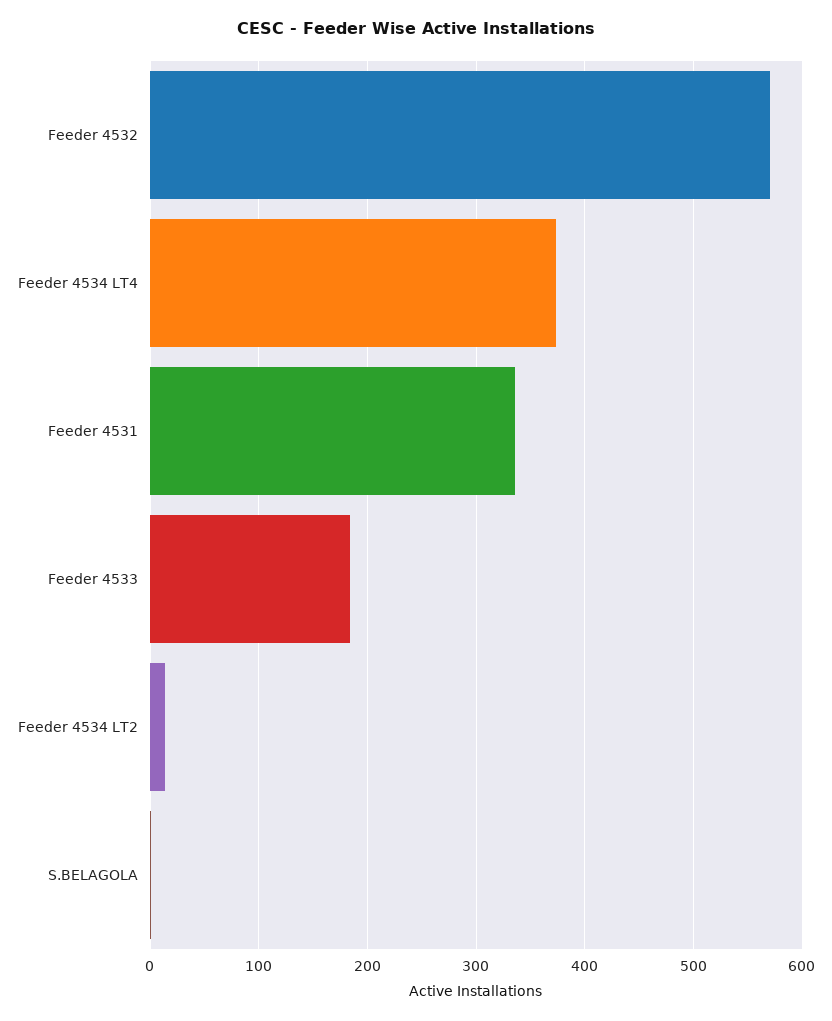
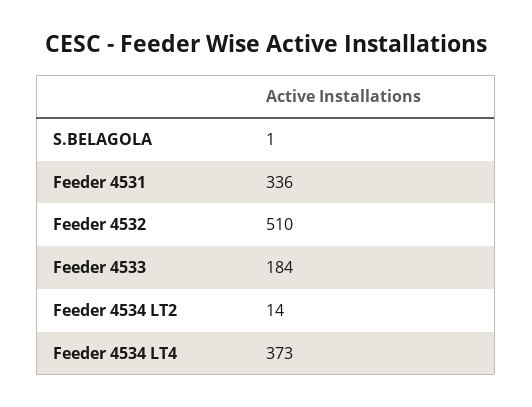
  {
-   "Feeder 4532": 570,
+   "Feeder 4532": 510,
    "Feeder 4534 LT4": 373,
    "Feeder 4531": 336,
    "Feeder 4533": 184,
    "Feeder 4534 LT2": 14,
    "S.BELAGOLA": 1
  }

